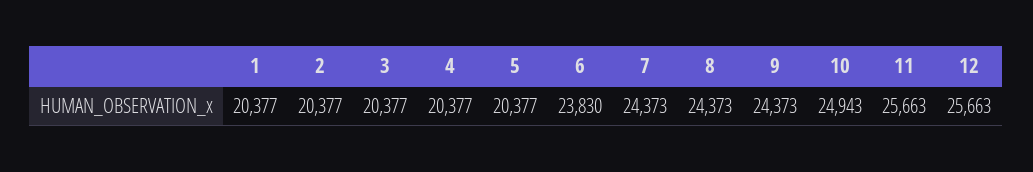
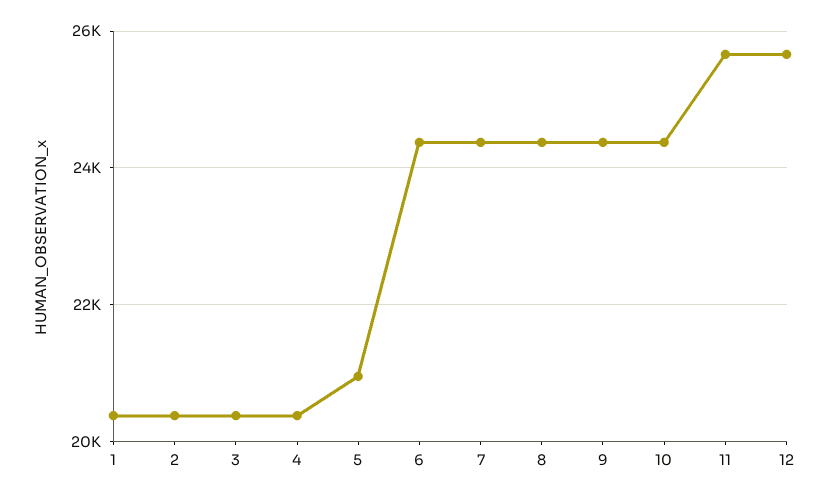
  {
    "1": 20377,
    "2": 20377,
    "3": 20377,
    "4": 20377,
-   "5": 20377,
+   "5": 21000,
-   "6": 23830,
+   "6": 24400,
    "7": 24373,
    "8": 24373,
    "9": 24373,
-   "10": 24943,
+   "10": 24400,
    "11": 25663,
    "12": 25663
  }

